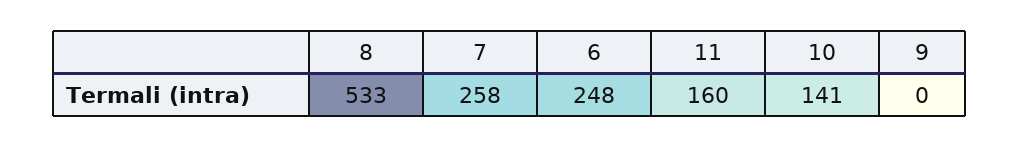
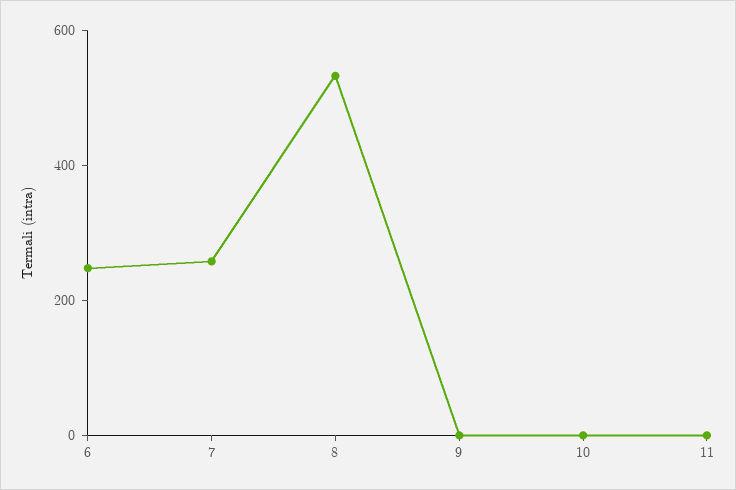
  {
    "8": 533,
    "7": 258,
    "6": 248,
-   "11": 160,
+   "11": 0,
-   "10": 141,
+   "10": 0,
    "9": 0
  }

